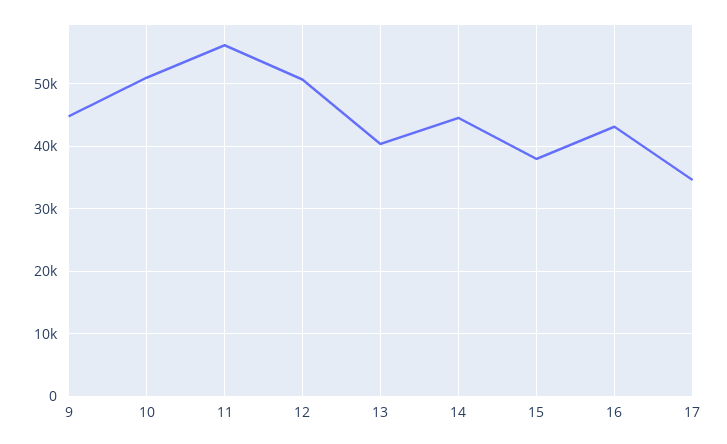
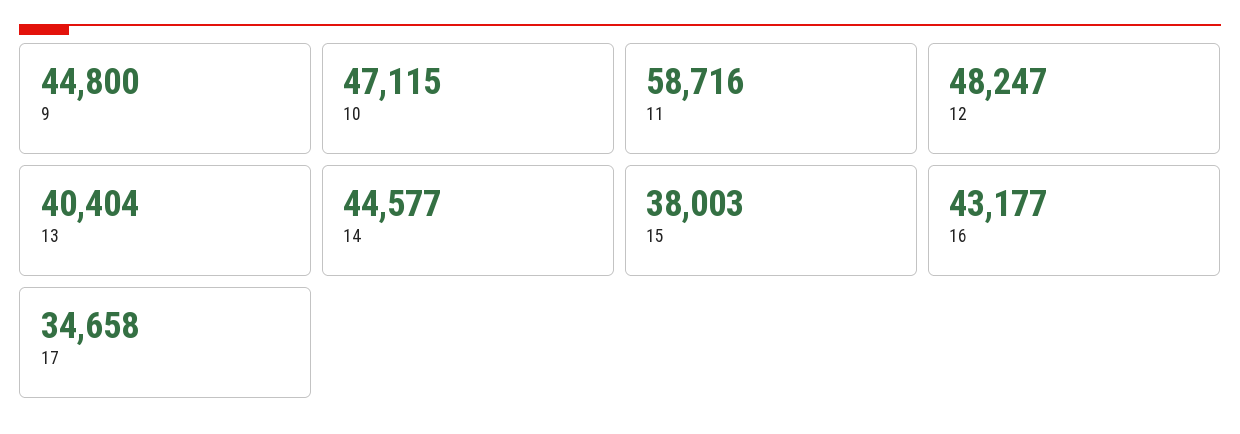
  {
    "9": 44800,
-   "10": 51000,
+   "10": 47115,
-   "11": 56000,
+   "11": 58716,
-   "12": 51000,
+   "12": 48247,
    "13": 40404,
    "14": 44577,
    "15": 38003,
    "16": 43177,
    "17": 34658
  }

